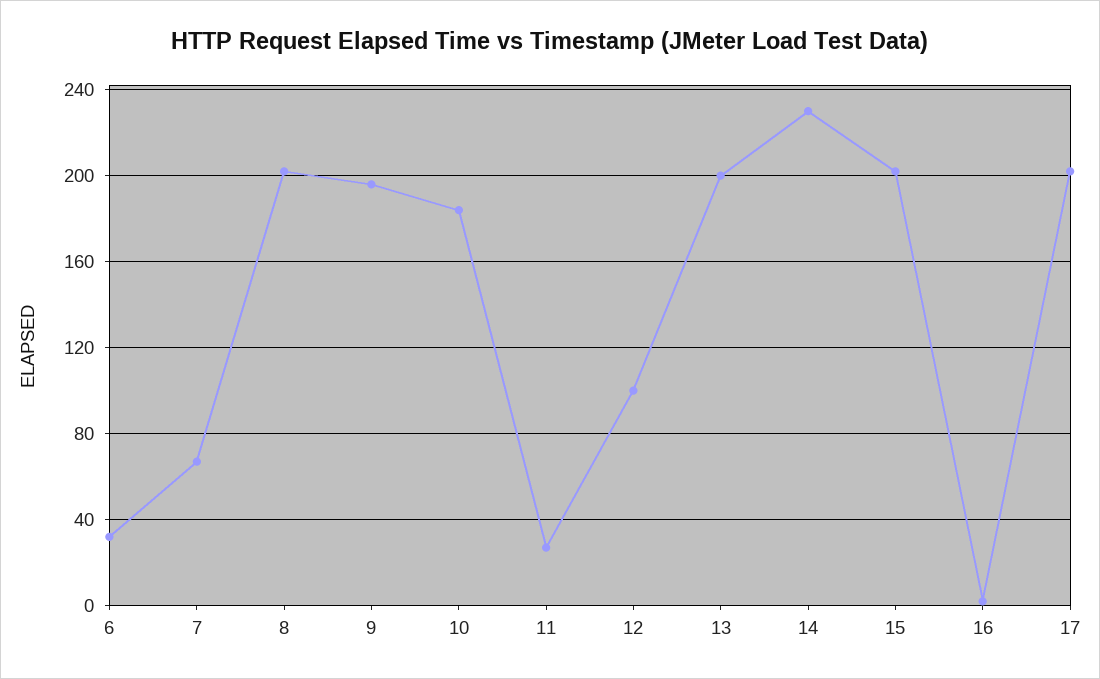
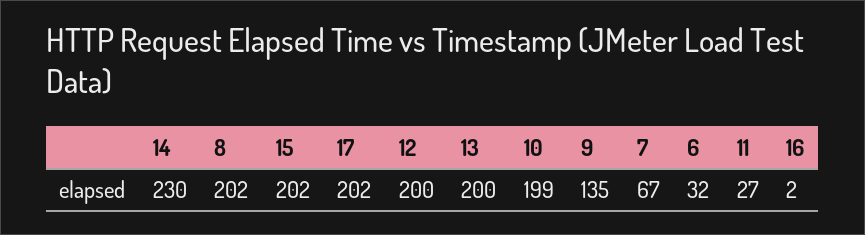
  {
    "6": 32,
    "7": 67,
    "8": 202,
-   "9": 195,
+   "9": 135,
-   "10": 185,
+   "10": 199,
    "11": 27,
-   "12": 100,
+   "12": 200,
    "13": 200,
    "14": 230,
    "15": 202,
    "16": 2,
    "17": 202
  }

